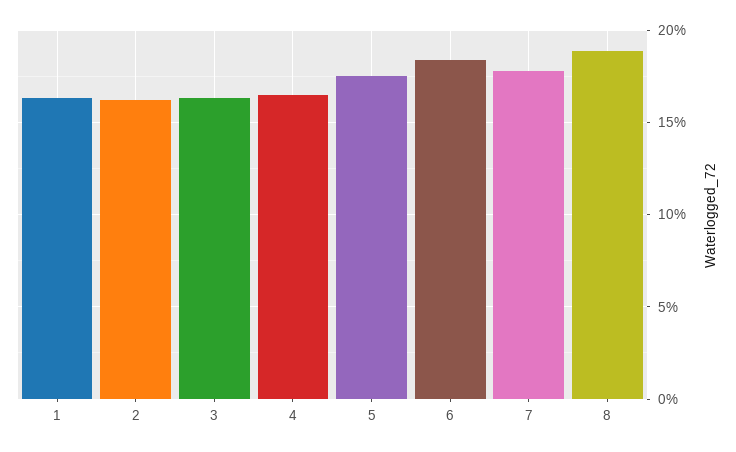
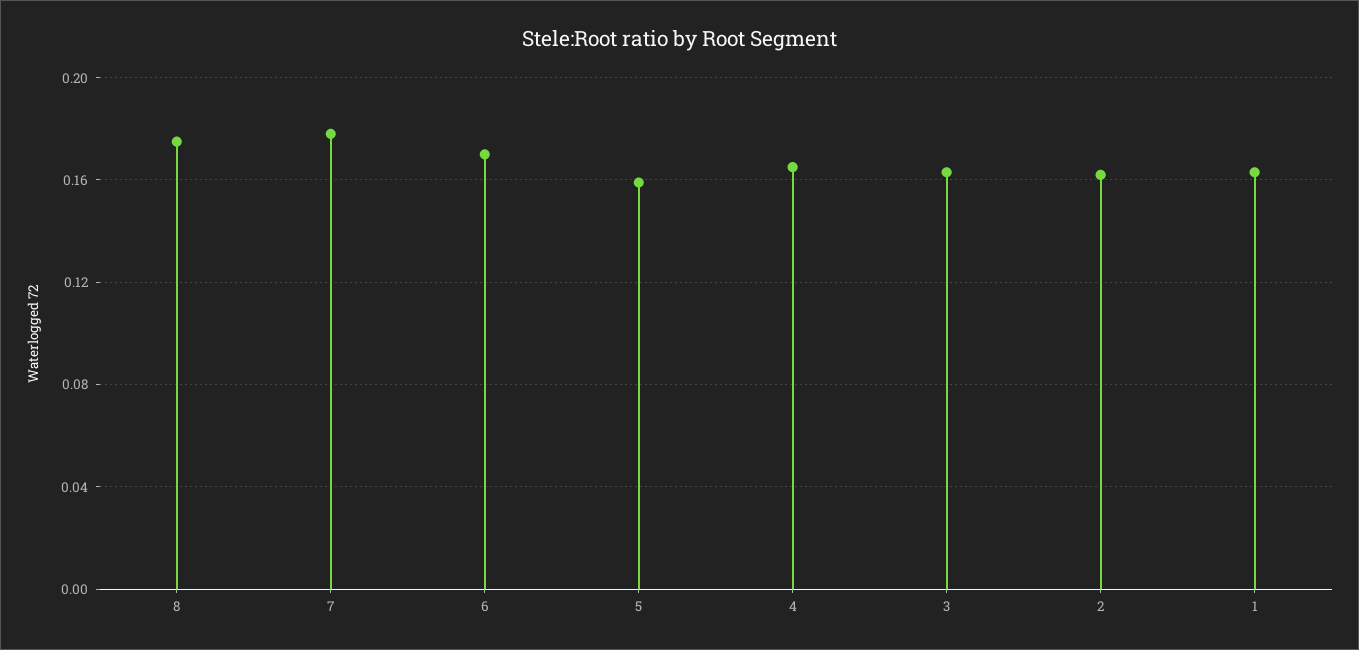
  {
    "1": 0.165,
    "2": 0.16,
    "3": 0.165,
    "4": 0.165,
-   "5": 0.175,
+   "5": 0.16,
-   "6": 0.185,
+   "6": 0.17,
    "7": 0.18,
-   "8": 0.19
+   "8": 0.175
  }

